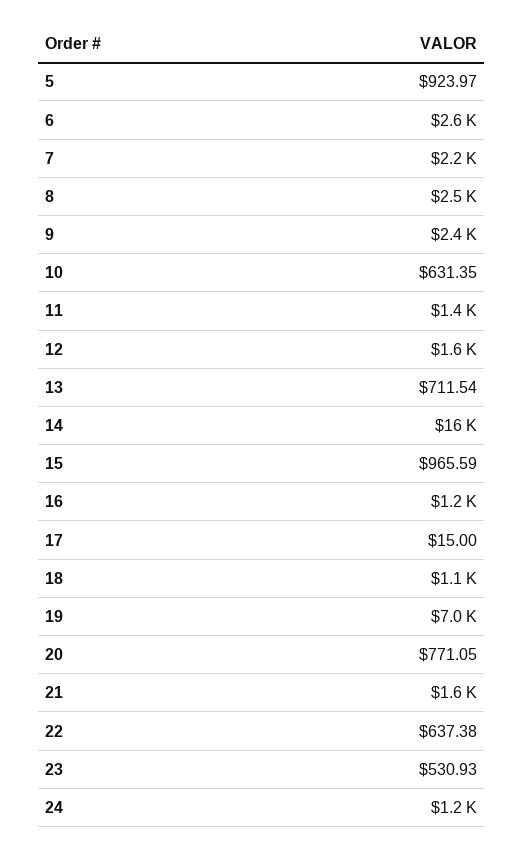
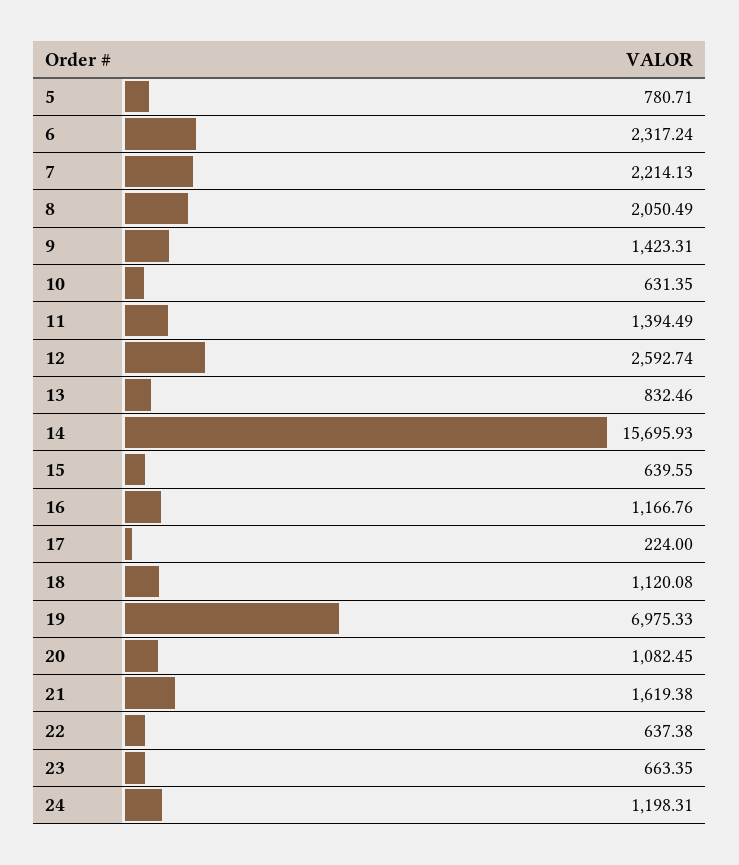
  {
-   "5": 923.97,
+   "5": 780.71,
-   "6": 2600,
+   "6": 2317.24,
    "7": 2214.13,
-   "8": 2500,
+   "8": 2050.49,
-   "9": 2400,
+   "9": 1423.31,
    "10": 631.35,
    "11": 1394.49,
-   "12": 1600,
+   "12": 2592.74,
-   "13": 711.54,
+   "13": 832.46,
    "14": 15695.93,
-   "15": 965.59,
+   "15": 639.55,
    "16": 1166.76,
-   "17": 15,
+   "17": 224,
    "18": 1120.08,
    "19": 6975.33,
-   "20": 771.05,
+   "20": 1082.45,
    "21": 1619.38,
    "22": 637.38,
-   "23": 530.93,
+   "23": 663.35,
    "24": 1198.31
  }

